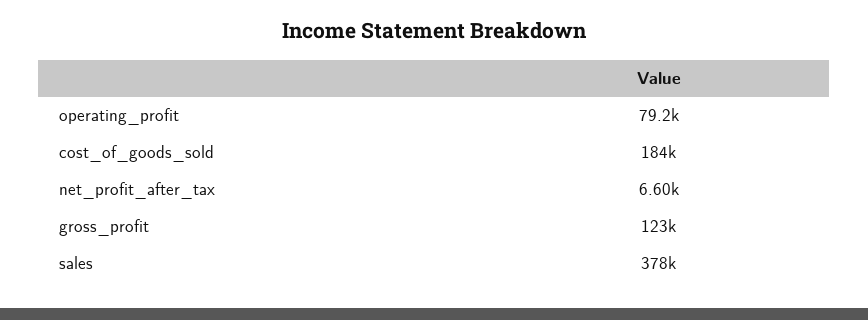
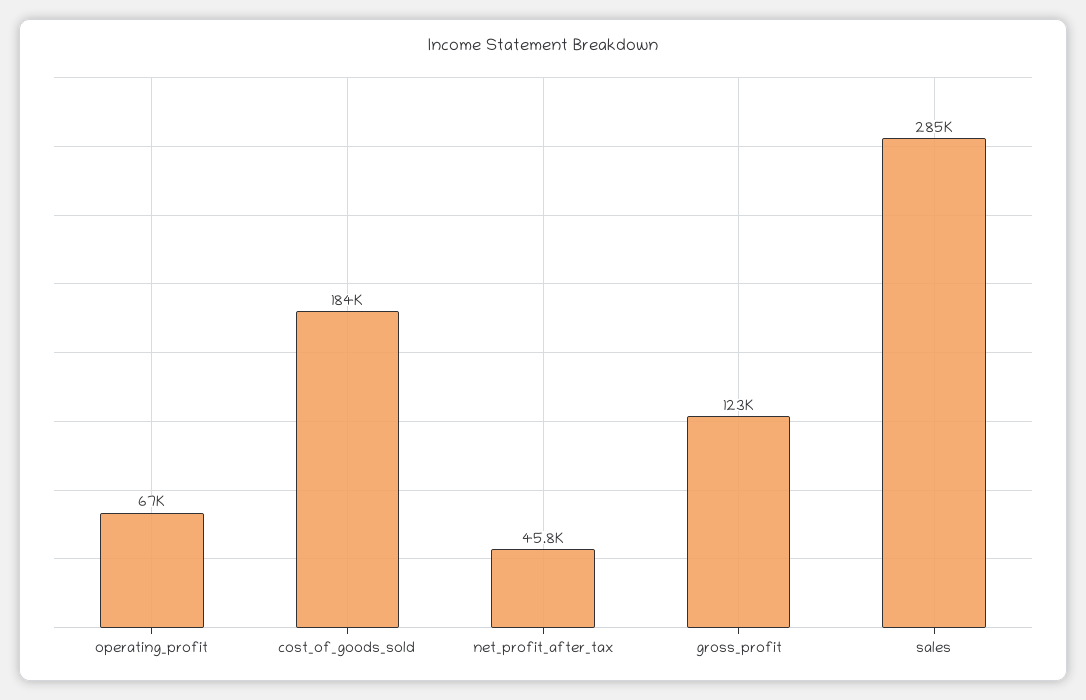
  {
-   "operating_profit": 79200,
+   "operating_profit": 67000,
    "cost_of_goods_sold": 184000,
-   "net_profit_after_tax": 6600,
+   "net_profit_after_tax": 45800,
    "gross_profit": 123000,
-   "sales": 378000
+   "sales": 285000
  }

